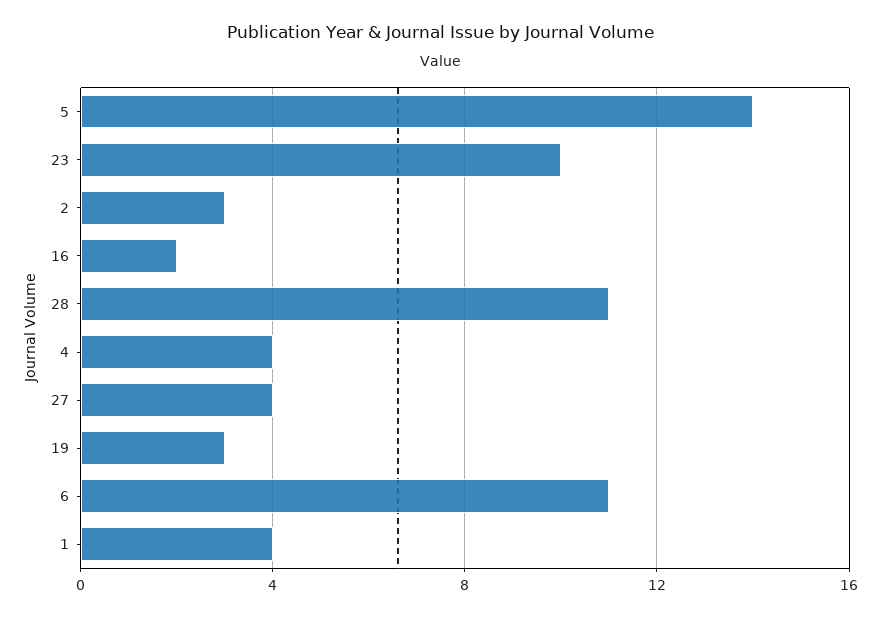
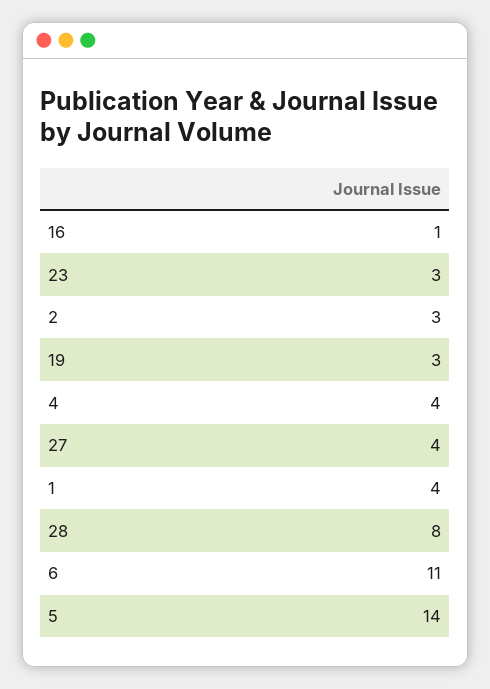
  {
    "5": 14,
-   "23": 10,
+   "23": 3,
    "2": 3,
-   "16": 2,
+   "16": 1,
-   "28": 11,
+   "28": 8,
    "4": 4,
    "27": 4,
    "19": 3,
    "6": 11,
    "1": 4
  }

